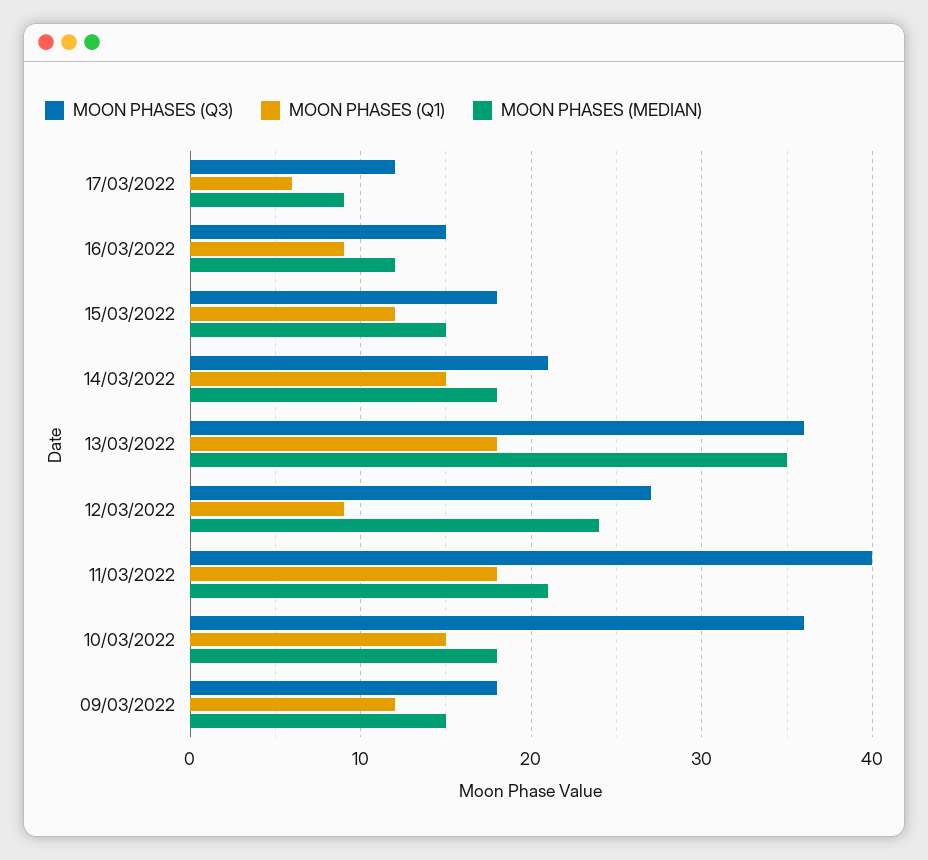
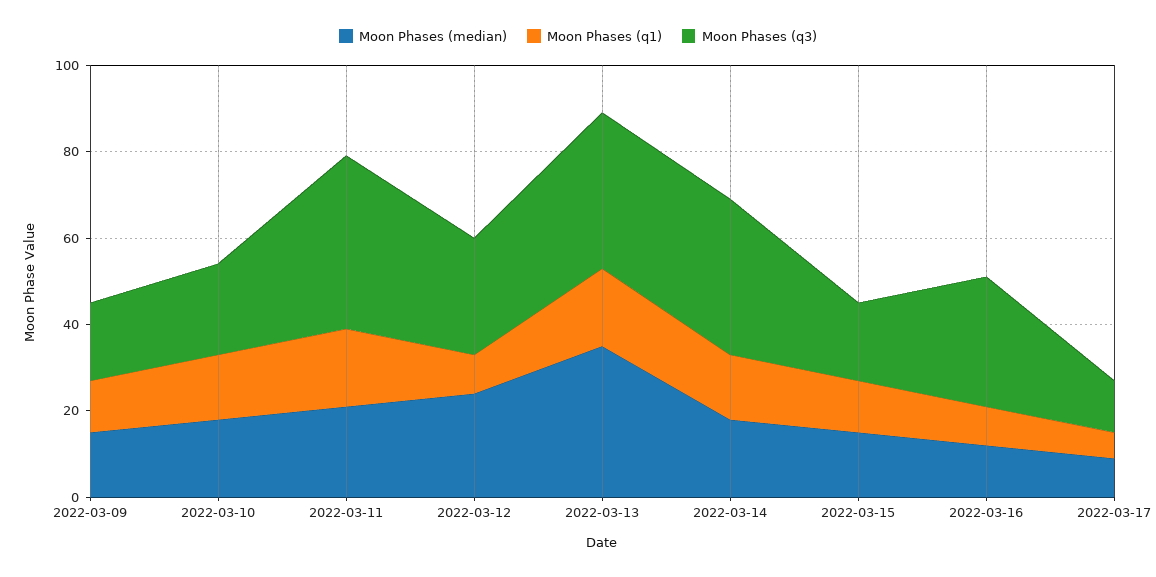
  {
    "MOON PHASES (Q3)": {
      "17/03/2022": 12,
-     "16/03/2022": 15,
+     "16/03/2022": 30,
      "15/03/2022": 18,
-     "14/03/2022": 21,
+     "14/03/2022": 35,
      "13/03/2022": 36,
      "12/03/2022": 27,
      "11/03/2022": 40,
-     "10/03/2022": 36,
+     "10/03/2022": 20,
      "09/03/2022": 18
    },
    "MOON PHASES (Q1)": {
      "17/03/2022": 6,
      "16/03/2022": 9,
      "15/03/2022": 12,
      "14/03/2022": 15,
      "13/03/2022": 18,
      "12/03/2022": 9,
      "11/03/2022": 18,
      "10/03/2022": 15,
      "09/03/2022": 12
    },
    "MOON PHASES (MEDIAN)": {
      "17/03/2022": 9,
      "16/03/2022": 12,
      "15/03/2022": 15,
      "14/03/2022": 18,
      "13/03/2022": 35,
      "12/03/2022": 24,
      "11/03/2022": 21,
      "10/03/2022": 18,
      "09/03/2022": 15
    }
  }

